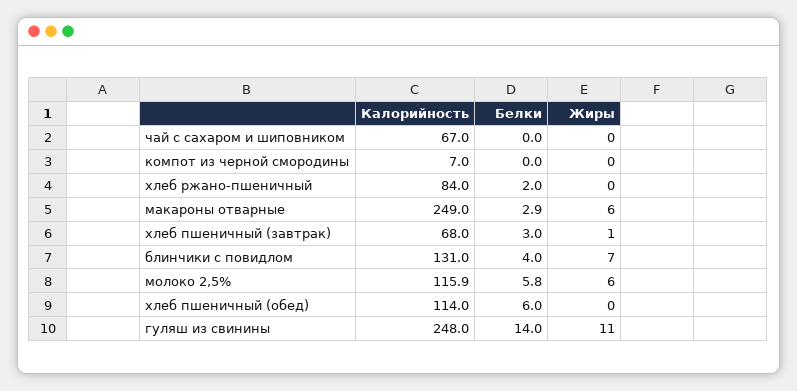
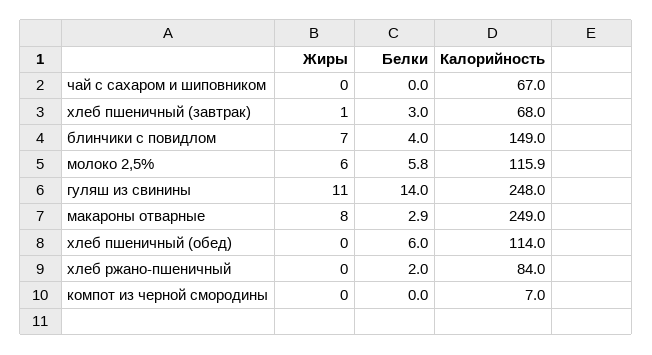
  {
    "Калорийность": {
      "чай с сахаром и шиповником": 67,
      "компот из черной смородины": 7,
      "хлеб ржано-пшеничный": 84,
      "макароны отварные": 249,
      "хлеб пшеничный (завтрак)": 68,
-     "блинчики с повидлом": 131,
+     "блинчики с повидлом": 149,
      "молоко 2,5%": 115.9,
      "хлеб пшеничный (обед)": 114,
      "гуляш из свинины": 248
    },
    "Белки": {
      "чай с сахаром и шиповником": 0,
      "компот из черной смородины": 0,
      "хлеб ржано-пшеничный": 2,
      "макароны отварные": 2.9,
      "хлеб пшеничный (завтрак)": 3,
      "блинчики с повидлом": 4,
      "молоко 2,5%": 5.8,
      "хлеб пшеничный (обед)": 6,
      "гуляш из свинины": 14
    },
    "Жиры": {
      "чай с сахаром и шиповником": 0,
      "компот из черной смородины": 0,
      "хлеб ржано-пшеничный": 0,
-     "макароны отварные": 6,
+     "макароны отварные": 8,
      "хлеб пшеничный (завтрак)": 1,
      "блинчики с повидлом": 7,
      "молоко 2,5%": 6,
      "хлеб пшеничный (обед)": 0,
      "гуляш из свинины": 11
    }
  }

